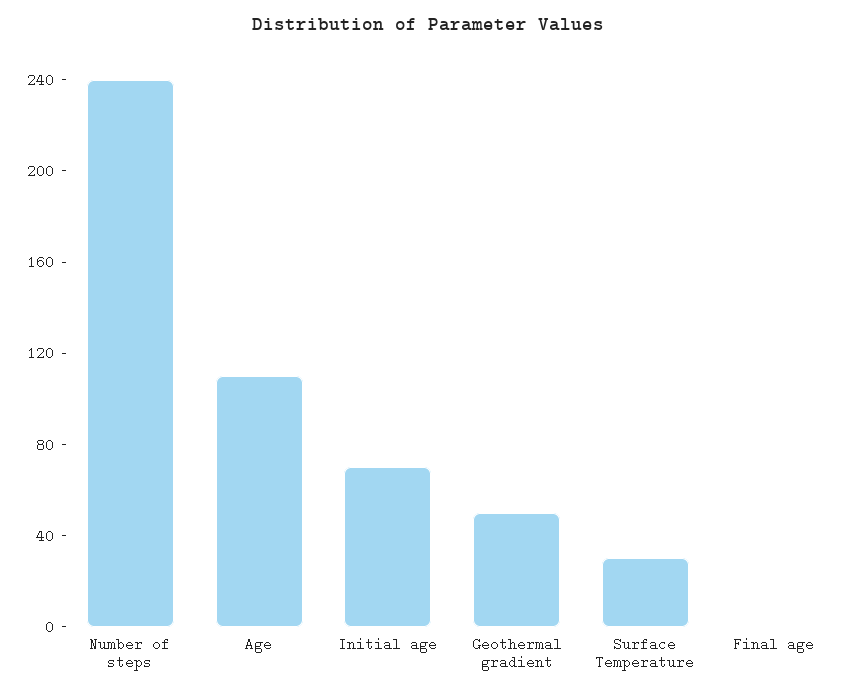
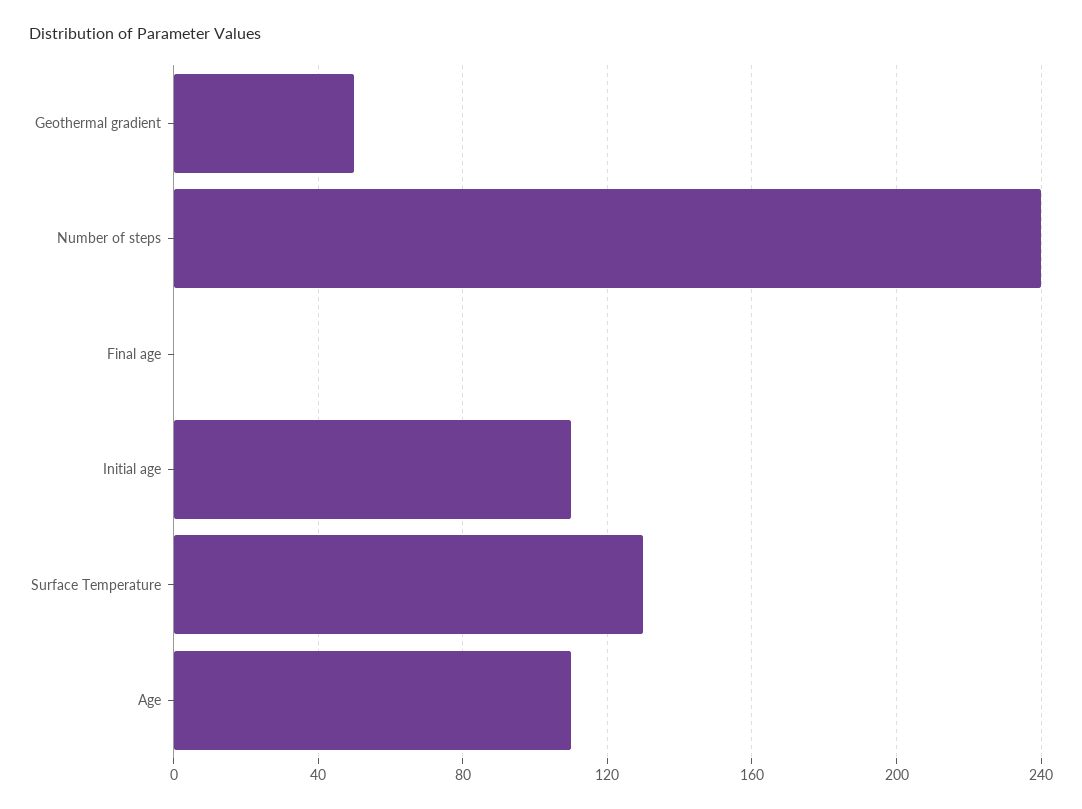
  {
    "Number of steps": 240,
    "Age": 110,
-   "Initial age": 70,
+   "Initial age": 110,
    "Geothermal gradient": 50,
-   "Surface Temperature": 30,
+   "Surface Temperature": 130,
    "Final age": 0
  }

